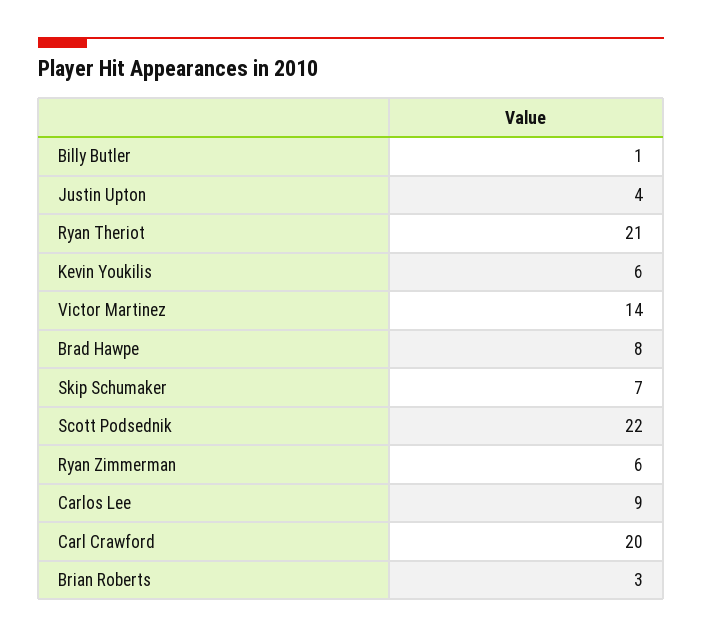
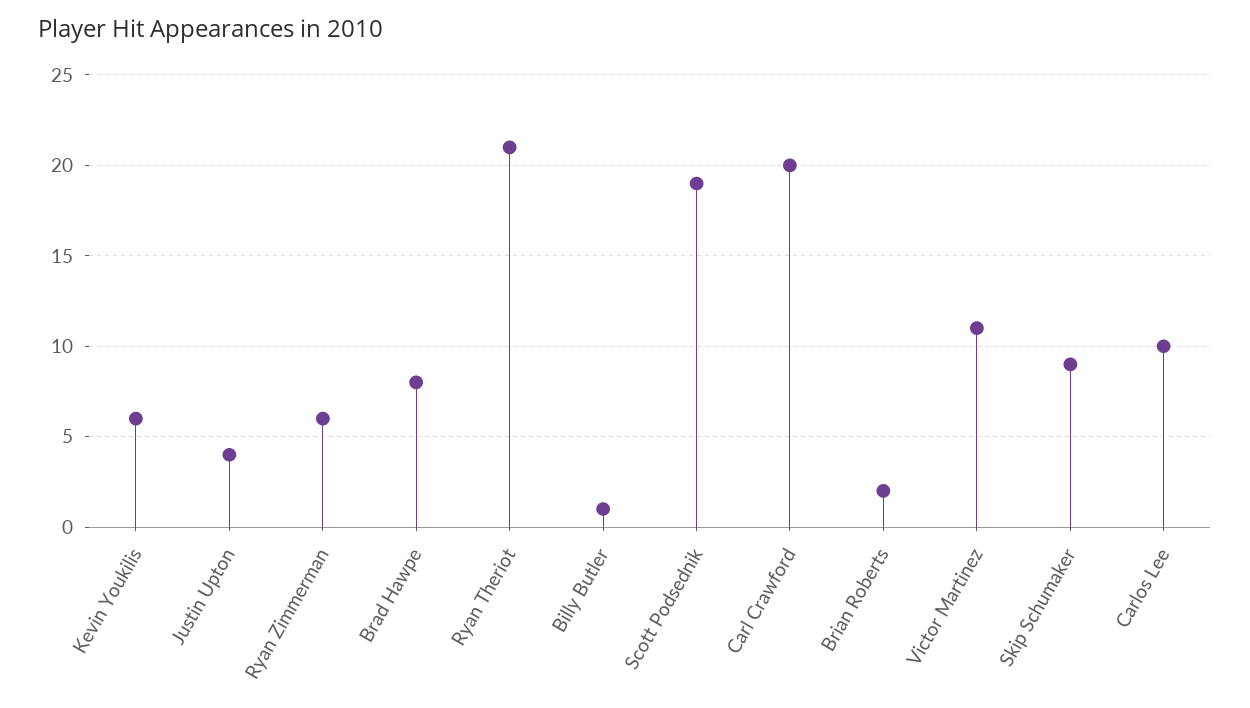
  {
    "Billy Butler": 1,
    "Justin Upton": 4,
    "Ryan Theriot": 21,
    "Kevin Youkilis": 6,
-   "Victor Martinez": 14,
+   "Victor Martinez": 11,
    "Brad Hawpe": 8,
-   "Skip Schumaker": 7,
+   "Skip Schumaker": 9,
-   "Scott Podsednik": 22,
+   "Scott Podsednik": 19,
    "Ryan Zimmerman": 6,
-   "Carlos Lee": 9,
+   "Carlos Lee": 10,
    "Carl Crawford": 20,
-   "Brian Roberts": 3
+   "Brian Roberts": 2
  }

